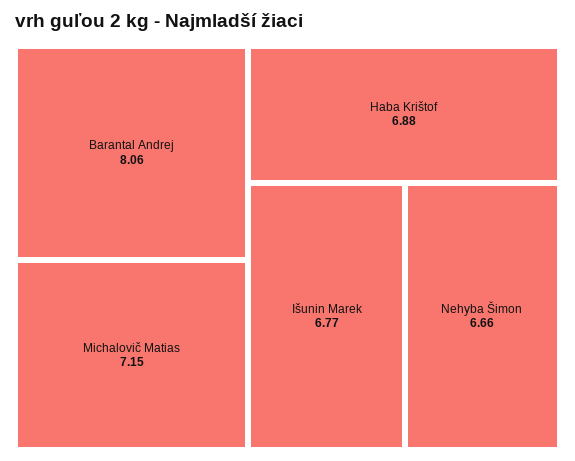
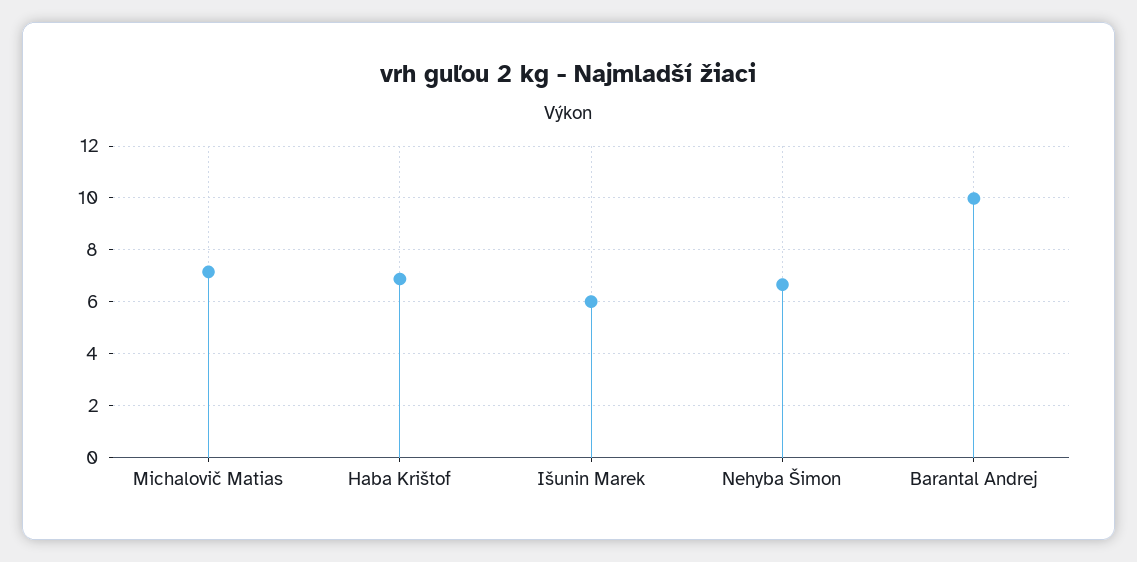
  {
-   "Barantal Andrej": 8.06,
+   "Barantal Andrej": 10,
    "Michalovič Matias": 7.15,
    "Haba Krištof": 6.88,
-   "Išunin Marek": 6.77,
+   "Išunin Marek": 6,
    "Nehyba Šimon": 6.66
  }

